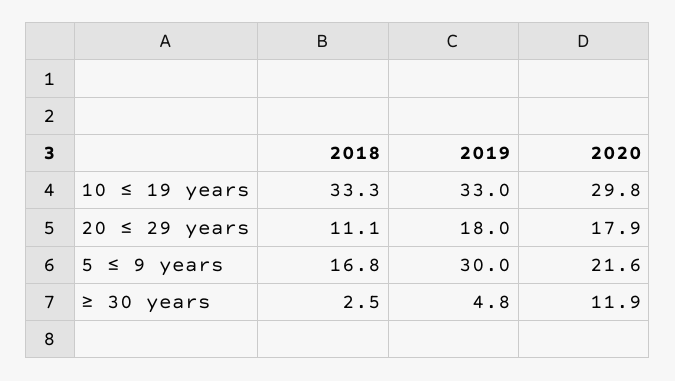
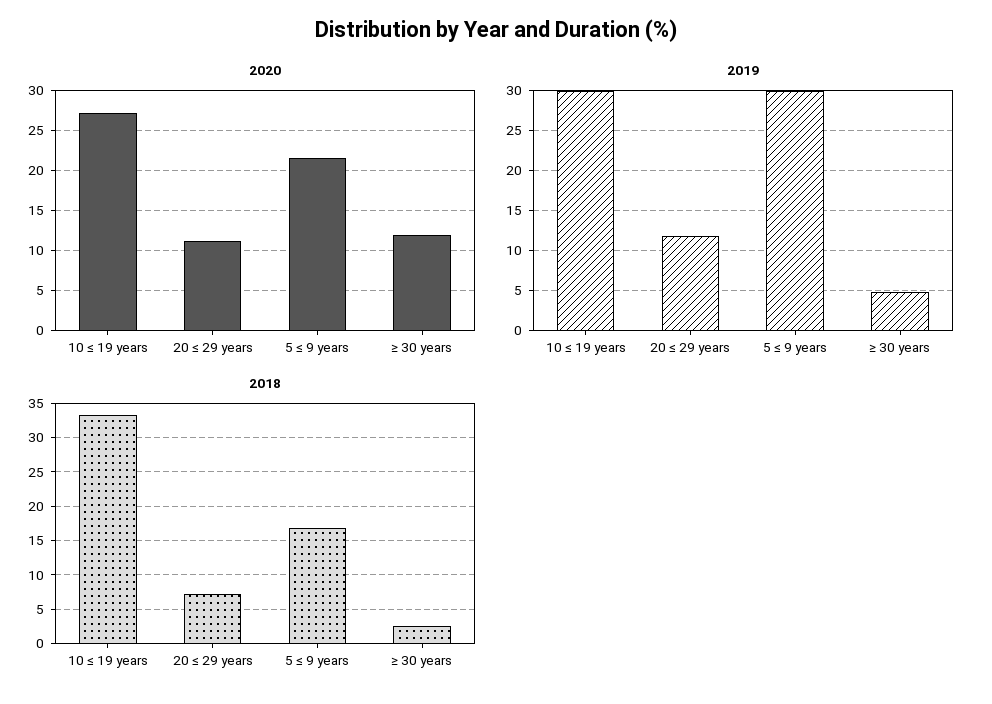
  {
    "2018": {
      "10 ≤ 19 years": 33.3,
-     "20 ≤ 29 years": 11.1,
+     "20 ≤ 29 years": 7,
      "5 ≤ 9 years": 16.8,
      "≥ 30 years": 2.5
    },
    "2019": {
-     "10 ≤ 19 years": 33,
+     "10 ≤ 19 years": 30,
-     "20 ≤ 29 years": 18,
+     "20 ≤ 29 years": 12,
      "5 ≤ 9 years": 30,
      "≥ 30 years": 4.8
    },
    "2020": {
-     "10 ≤ 19 years": 29.8,
+     "10 ≤ 19 years": 27,
-     "20 ≤ 29 years": 17.9,
+     "20 ≤ 29 years": 11,
      "5 ≤ 9 years": 21.6,
      "≥ 30 years": 11.9
    }
  }

